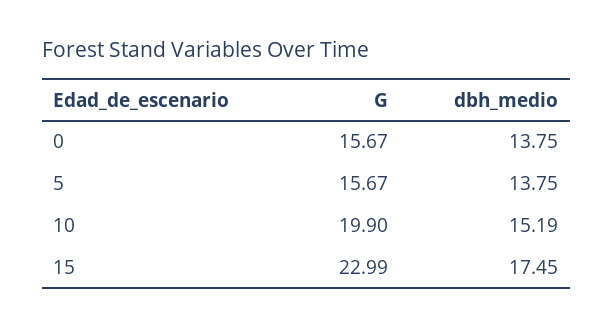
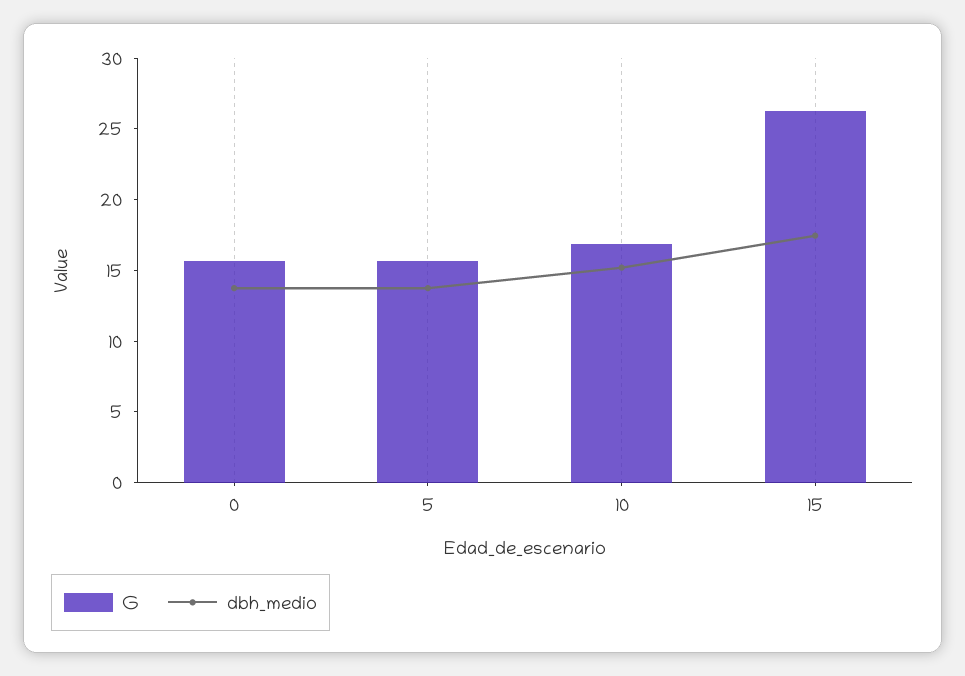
  {
    "G": {
      "0": 15.67,
      "5": 15.67,
-     "10": 19.9,
+     "10": 17,
-     "15": 22.99
+     "15": 26
    },
    "dbh_medio": {
      "0": 13.75,
      "5": 13.75,
      "10": 15.19,
      "15": 17.45
    }
  }

